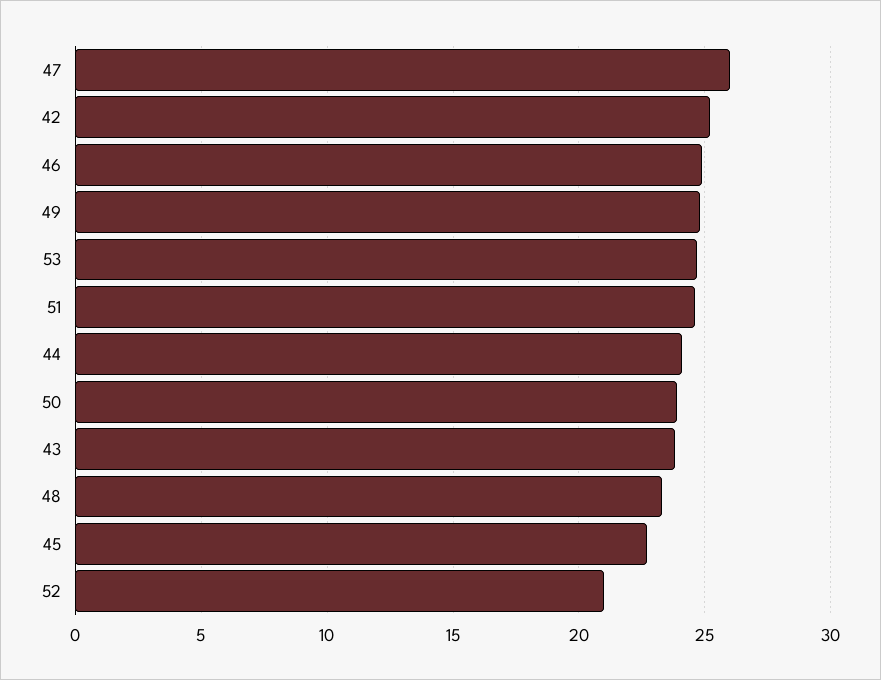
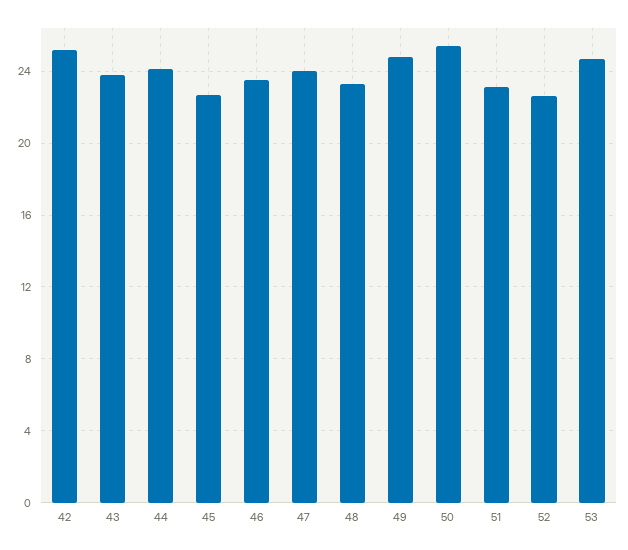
  {
-   "47": 26,
+   "47": 24,
    "42": 25,
-   "46": 25,
+   "46": 23.5,
    "49": 25,
    "53": 24.5,
-   "51": 24.5,
+   "51": 23,
    "44": 24,
-   "50": 24,
+   "50": 25.5,
    "43": 24,
    "48": 23.5,
    "45": 22.5,
-   "52": 21
+   "52": 22.5
  }

